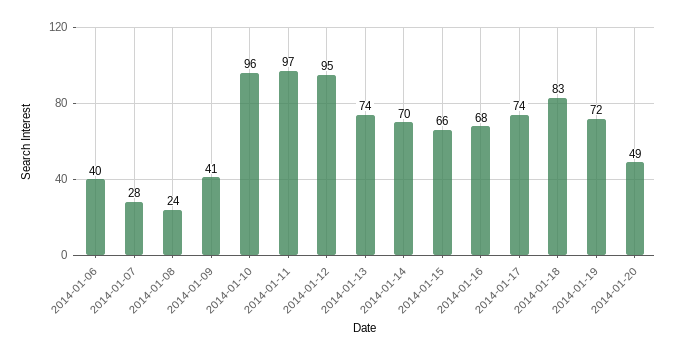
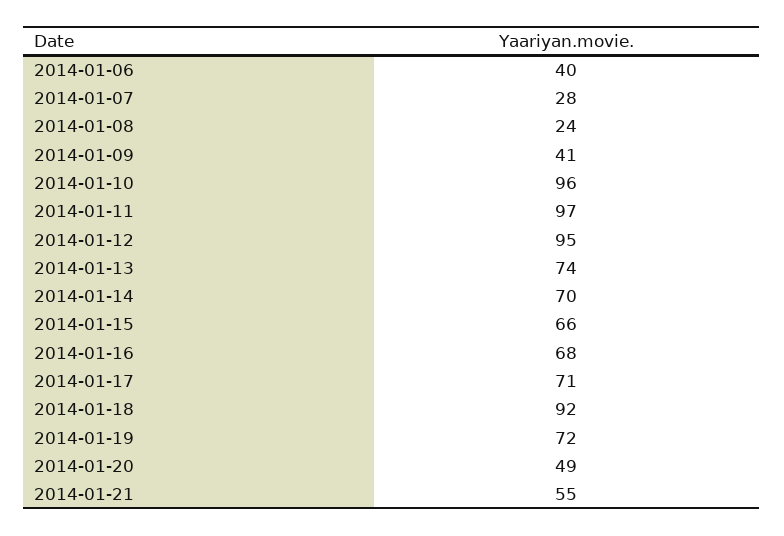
  {
    "2014-01-06": 40,
    "2014-01-07": 28,
    "2014-01-08": 24,
    "2014-01-09": 41,
    "2014-01-10": 96,
    "2014-01-11": 97,
    "2014-01-12": 95,
    "2014-01-13": 74,
    "2014-01-14": 70,
    "2014-01-15": 66,
    "2014-01-16": 68,
-   "2014-01-17": 74,
+   "2014-01-17": 71,
-   "2014-01-18": 83,
+   "2014-01-18": 92,
    "2014-01-19": 72,
-   "2014-01-20": 49
+   "2014-01-20": 49,
+   "2014-01-21": 55
  }

